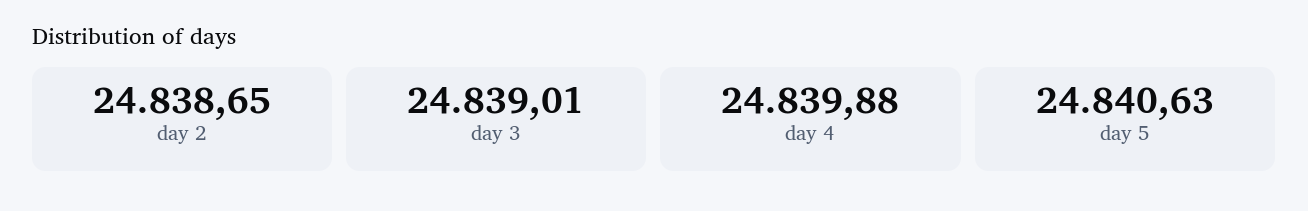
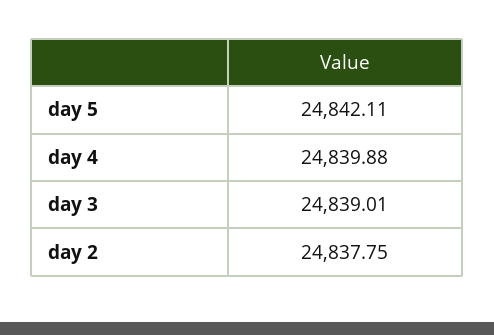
  {
-   "day 2": 24838.65,
+   "day 2": 24837.75,
    "day 3": 24839.01,
    "day 4": 24839.88,
-   "day 5": 24840.63
+   "day 5": 24842.11
  }

